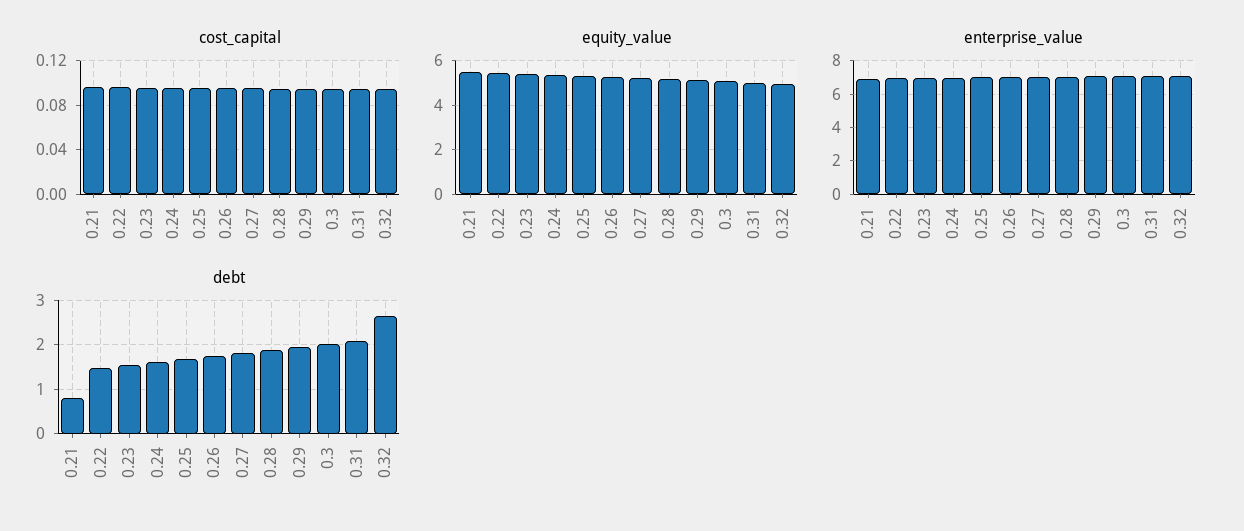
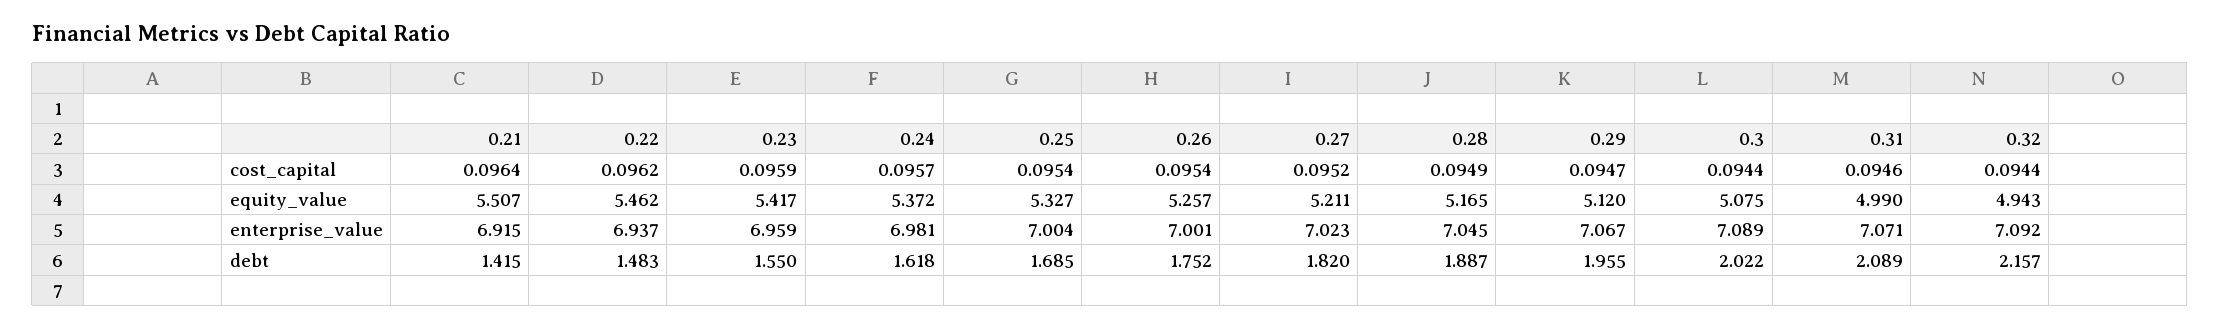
  {
    "cost_capital": {
      "0.21": 0.0964,
      "0.22": 0.0962,
      "0.23": 0.0959,
      "0.24": 0.0957,
      "0.25": 0.0954,
      "0.26": 0.0954,
      "0.27": 0.0952,
      "0.28": 0.0949,
      "0.29": 0.0947,
      "0.3": 0.0944,
      "0.31": 0.0946,
      "0.32": 0.0944
    },
    "equity_value": {
      "0.21": 5.507,
      "0.22": 5.462,
      "0.23": 5.417,
      "0.24": 5.372,
      "0.25": 5.327,
      "0.26": 5.257,
      "0.27": 5.211,
      "0.28": 5.165,
      "0.29": 5.12,
      "0.3": 5.075,
      "0.31": 4.99,
      "0.32": 4.943
    },
    "enterprise_value": {
      "0.21": 6.915,
      "0.22": 6.937,
      "0.23": 6.959,
      "0.24": 6.981,
      "0.25": 7.004,
      "0.26": 7.001,
      "0.27": 7.023,
      "0.28": 7.045,
      "0.29": 7.067,
      "0.3": 7.089,
      "0.31": 7.071,
      "0.32": 7.092
    },
    "debt": {
-     "0.21": 0.8,
+     "0.21": 1.415,
      "0.22": 1.483,
      "0.23": 1.55,
      "0.24": 1.618,
      "0.25": 1.685,
      "0.26": 1.752,
      "0.27": 1.82,
      "0.28": 1.887,
      "0.29": 1.955,
      "0.3": 2.022,
      "0.31": 2.089,
-     "0.32": 2.6
+     "0.32": 2.157
    }
  }

